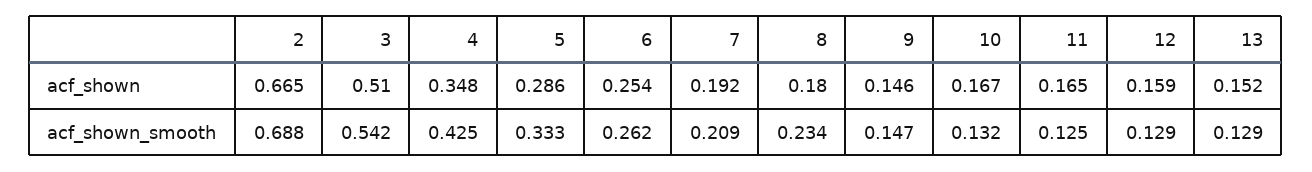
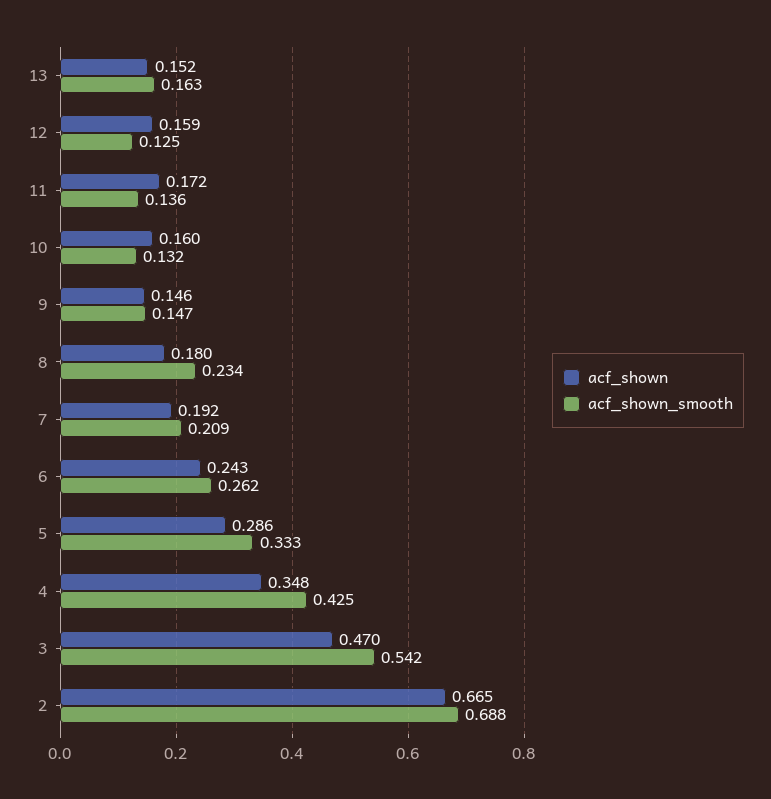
  {
    "acf_shown": {
      "2": 0.665,
-     "3": 0.51,
+     "3": 0.47,
      "4": 0.348,
      "5": 0.286,
-     "6": 0.254,
+     "6": 0.243,
      "7": 0.192,
      "8": 0.18,
      "9": 0.146,
-     "10": 0.167,
+     "10": 0.16,
-     "11": 0.165,
+     "11": 0.172,
      "12": 0.159,
      "13": 0.152
    },
    "acf_shown_smooth": {
      "2": 0.688,
      "3": 0.542,
      "4": 0.425,
      "5": 0.333,
      "6": 0.262,
      "7": 0.209,
      "8": 0.234,
      "9": 0.147,
      "10": 0.132,
-     "11": 0.125,
+     "11": 0.136,
-     "12": 0.129,
+     "12": 0.125,
-     "13": 0.129
+     "13": 0.163
    }
  }

